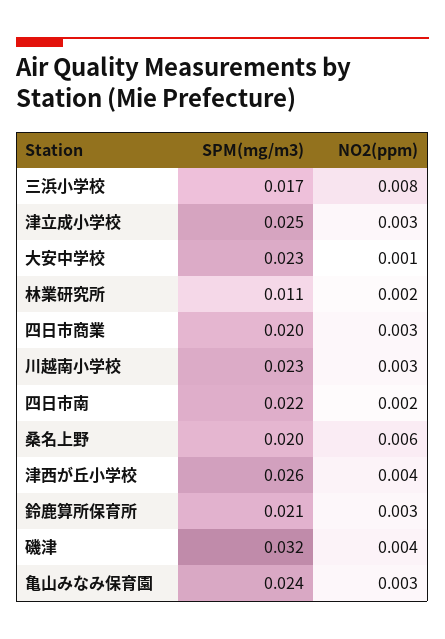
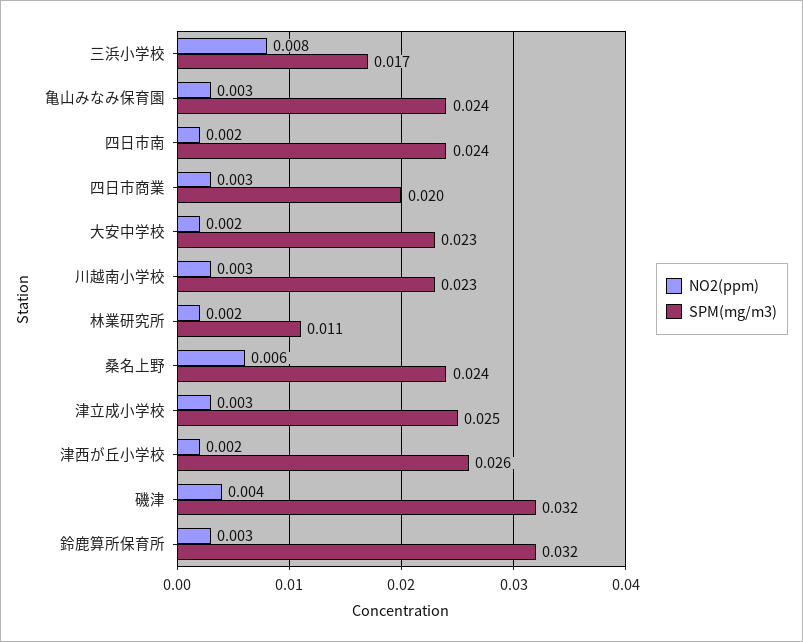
  {
    "SPM(mg/m3)": {
      "三浜小学校": 0.017,
      "津立成小学校": 0.025,
      "大安中学校": 0.023,
      "林業研究所": 0.011,
      "四日市商業": 0.02,
      "川越南小学校": 0.023,
-     "四日市南": 0.022,
+     "四日市南": 0.024,
-     "桑名上野": 0.02,
+     "桑名上野": 0.024,
      "津西が丘小学校": 0.026,
-     "鈴鹿算所保育所": 0.021,
+     "鈴鹿算所保育所": 0.032,
      "磯津": 0.032,
      "亀山みなみ保育園": 0.024
    },
    "NO2(ppm)": {
      "三浜小学校": 0.008,
      "津立成小学校": 0.003,
-     "大安中学校": 0.001,
+     "大安中学校": 0.002,
      "林業研究所": 0.002,
      "四日市商業": 0.003,
      "川越南小学校": 0.003,
      "四日市南": 0.002,
      "桑名上野": 0.006,
-     "津西が丘小学校": 0.004,
+     "津西が丘小学校": 0.002,
      "鈴鹿算所保育所": 0.003,
      "磯津": 0.004,
      "亀山みなみ保育園": 0.003
    }
  }

